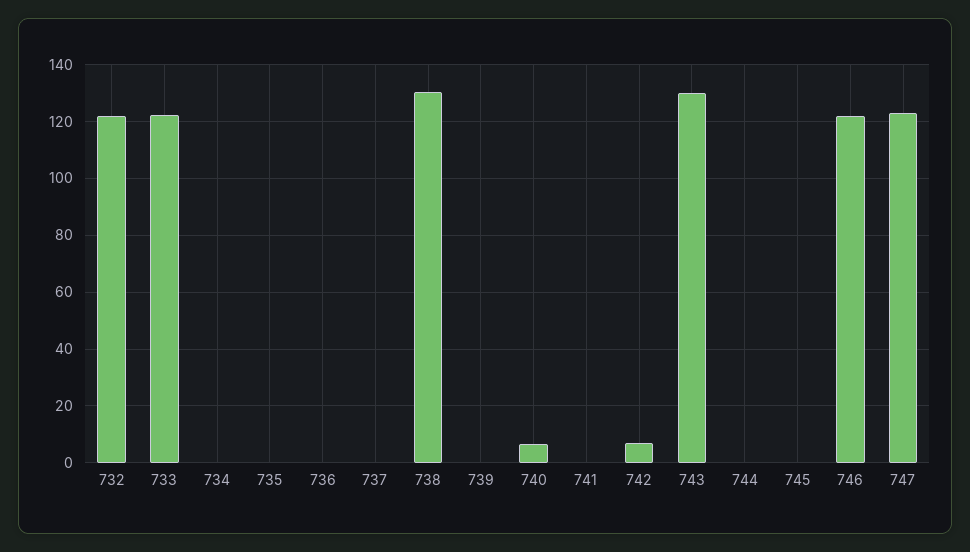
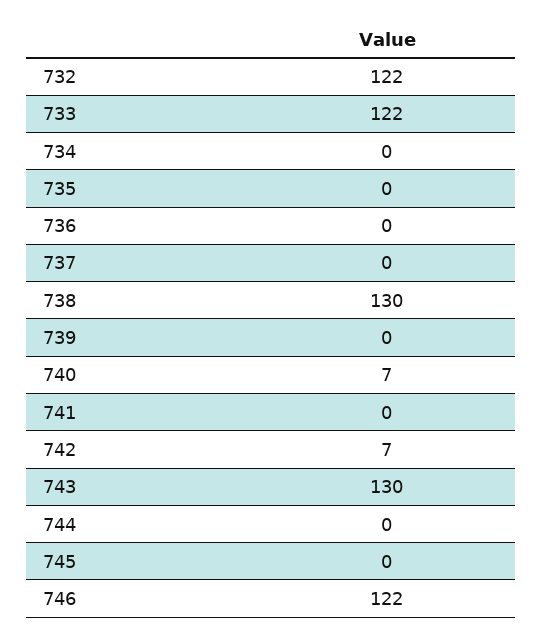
  {
    "732": 122,
    "733": 122,
    "734": 0,
    "735": 0,
    "736": 0,
    "737": 0,
    "738": 130,
    "739": 0,
    "740": 7,
    "741": 0,
    "742": 7,
    "743": 130,
    "744": 0,
    "745": 0,
-   "746": 122,
+   "746": 122
-   "747": 122.5
  }

